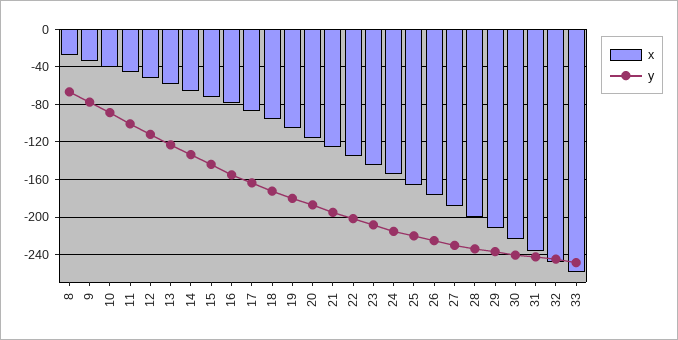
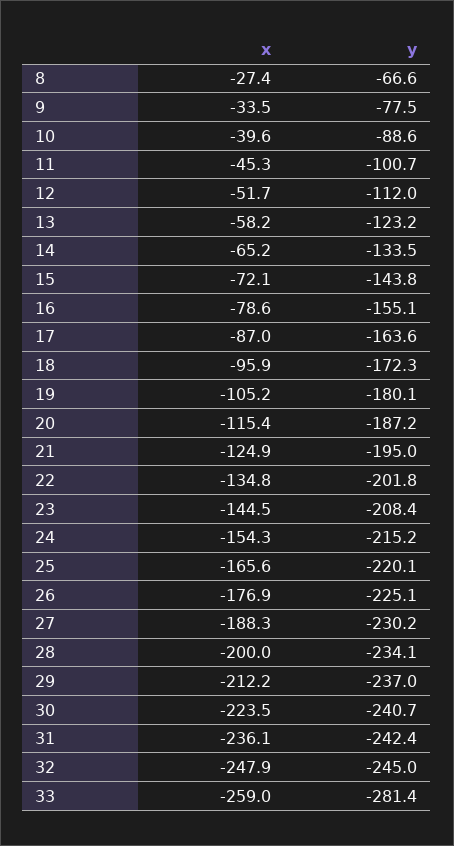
  {
    "x": {
      "8": -27.4,
      "9": -33.5,
      "10": -39.6,
      "11": -45.3,
      "12": -51.7,
      "13": -58.2,
      "14": -65.2,
      "15": -72.1,
      "16": -78.6,
      "17": -87,
      "18": -95.9,
      "19": -105.2,
      "20": -115.4,
      "21": -124.9,
      "22": -134.8,
      "23": -144.5,
      "24": -154.3,
      "25": -165.6,
      "26": -176.9,
      "27": -188.3,
      "28": -200,
      "29": -212.2,
      "30": -223.5,
      "31": -236.1,
      "32": -247.9,
      "33": -259
    },
    "y": {
      "8": -66.6,
      "9": -77.5,
      "10": -88.6,
      "11": -100.7,
      "12": -112,
      "13": -123.2,
      "14": -133.5,
      "15": -143.8,
      "16": -155.1,
      "17": -163.6,
      "18": -172.3,
      "19": -180.1,
      "20": -187.2,
      "21": -195,
      "22": -201.8,
      "23": -208.4,
      "24": -215.2,
      "25": -220.1,
      "26": -225.1,
      "27": -230.2,
      "28": -234.1,
      "29": -237,
      "30": -240.7,
      "31": -242.4,
      "32": -245,
-     "33": -250
+     "33": -281.4
    }
  }

